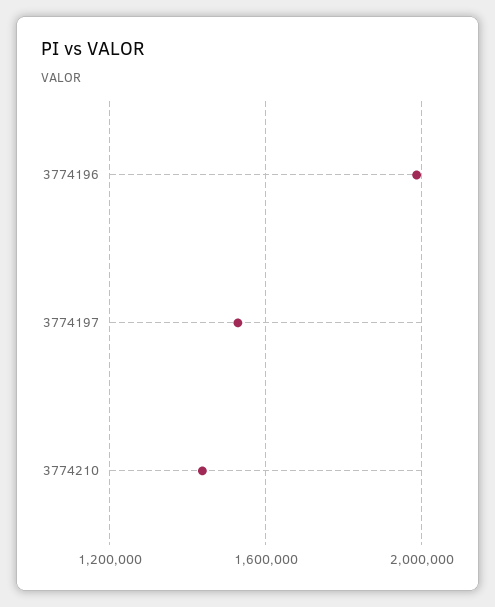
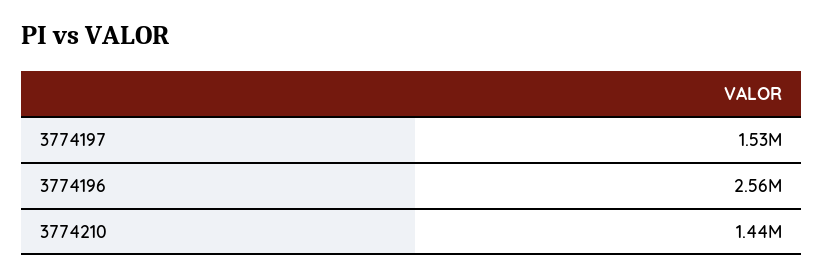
  {
-   "3774196": 2000000,
+   "3774196": 2560000,
    "3774197": 1530000,
    "3774210": 1440000
  }

